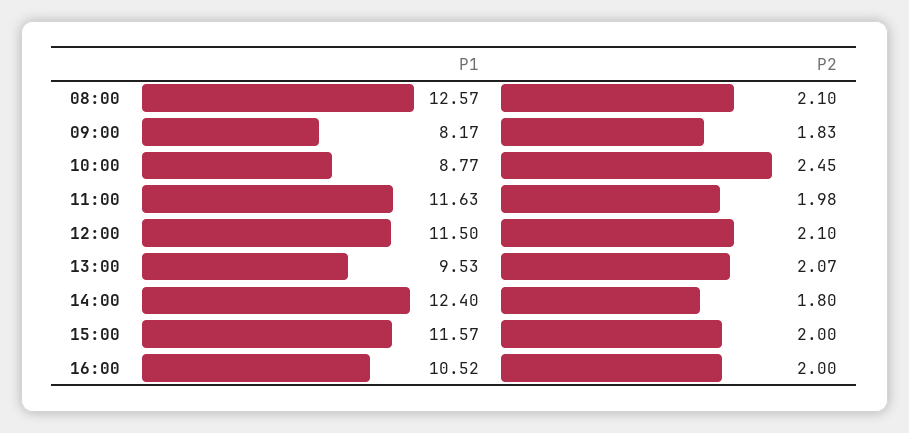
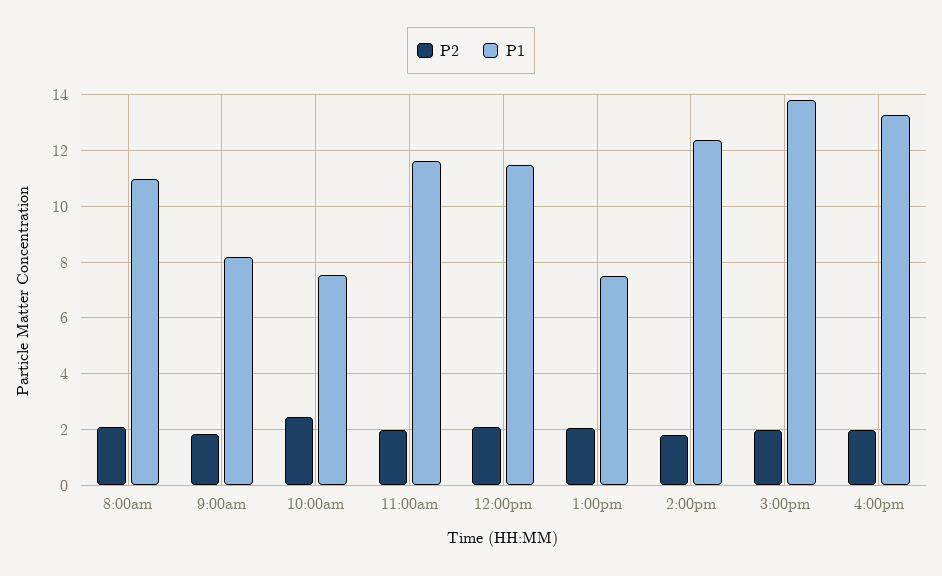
  {
    "P1": {
-     "08:00": 12.57,
+     "08:00": 11,
      "09:00": 8.17,
-     "10:00": 8.77,
+     "10:00": 7.5,
      "11:00": 11.63,
      "12:00": 11.5,
-     "13:00": 9.53,
+     "13:00": 7.5,
      "14:00": 12.4,
-     "15:00": 11.57,
+     "15:00": 13.75,
-     "16:00": 10.52
+     "16:00": 13.25
    },
    "P2": {
      "08:00": 2.1,
      "09:00": 1.83,
      "10:00": 2.45,
      "11:00": 1.98,
      "12:00": 2.1,
      "13:00": 2.07,
      "14:00": 1.8,
      "15:00": 2,
      "16:00": 2
    }
  }

